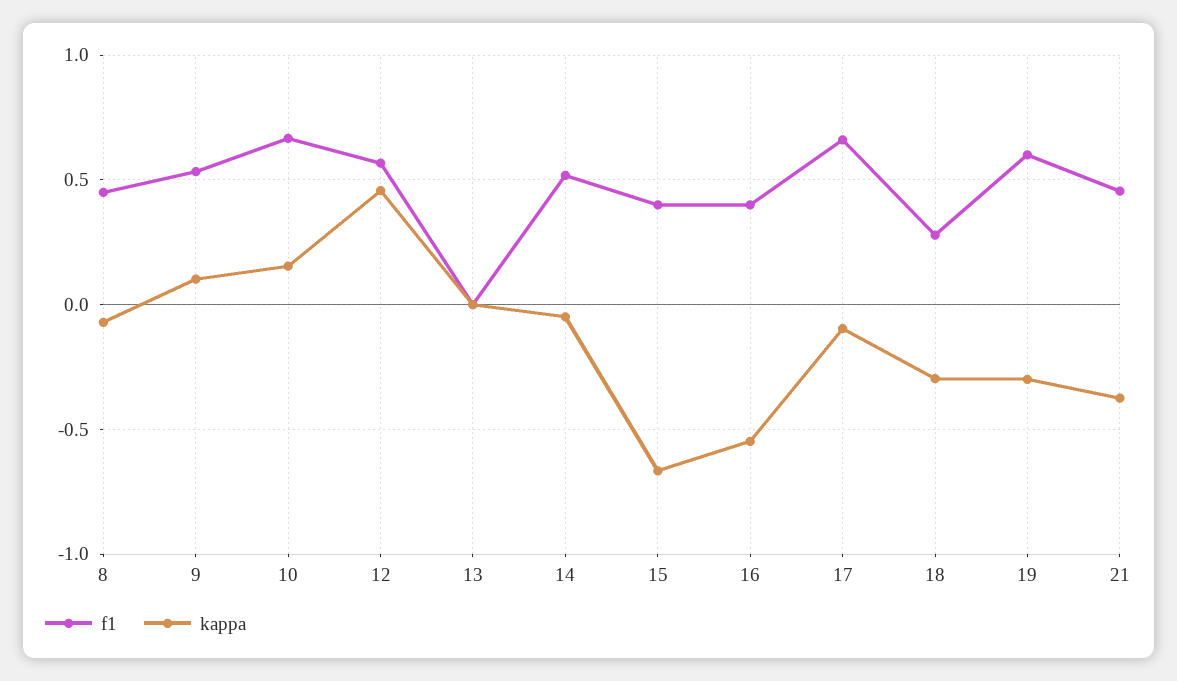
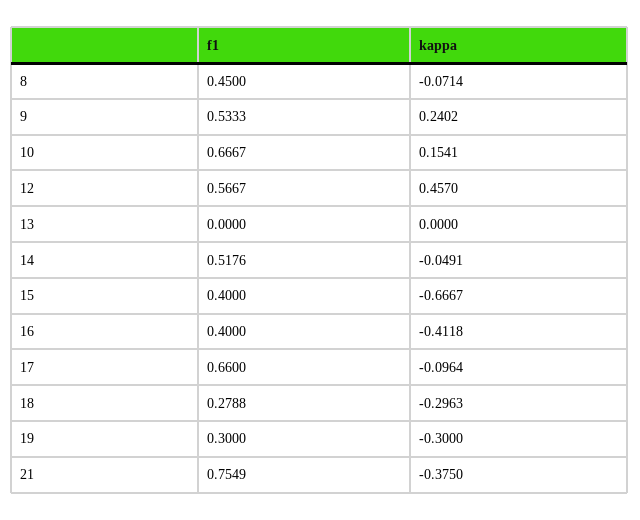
  {
    "f1": {
      "8": 0.45,
      "9": 0.5333,
      "10": 0.6667,
      "12": 0.5667,
      "13": 0,
      "14": 0.5176,
      "15": 0.4,
      "16": 0.4,
      "17": 0.66,
      "18": 0.2788,
-     "19": 0.6,
+     "19": 0.3,
-     "21": 0.45
+     "21": 0.7549
    },
    "kappa": {
      "8": -0.0714,
-     "9": 0.1,
+     "9": 0.2402,
      "10": 0.1541,
      "12": 0.457,
      "13": 0,
      "14": -0.0491,
      "15": -0.6667,
-     "16": -0.55,
+     "16": -0.4118,
      "17": -0.0964,
      "18": -0.2963,
      "19": -0.3,
      "21": -0.375
    }
  }

